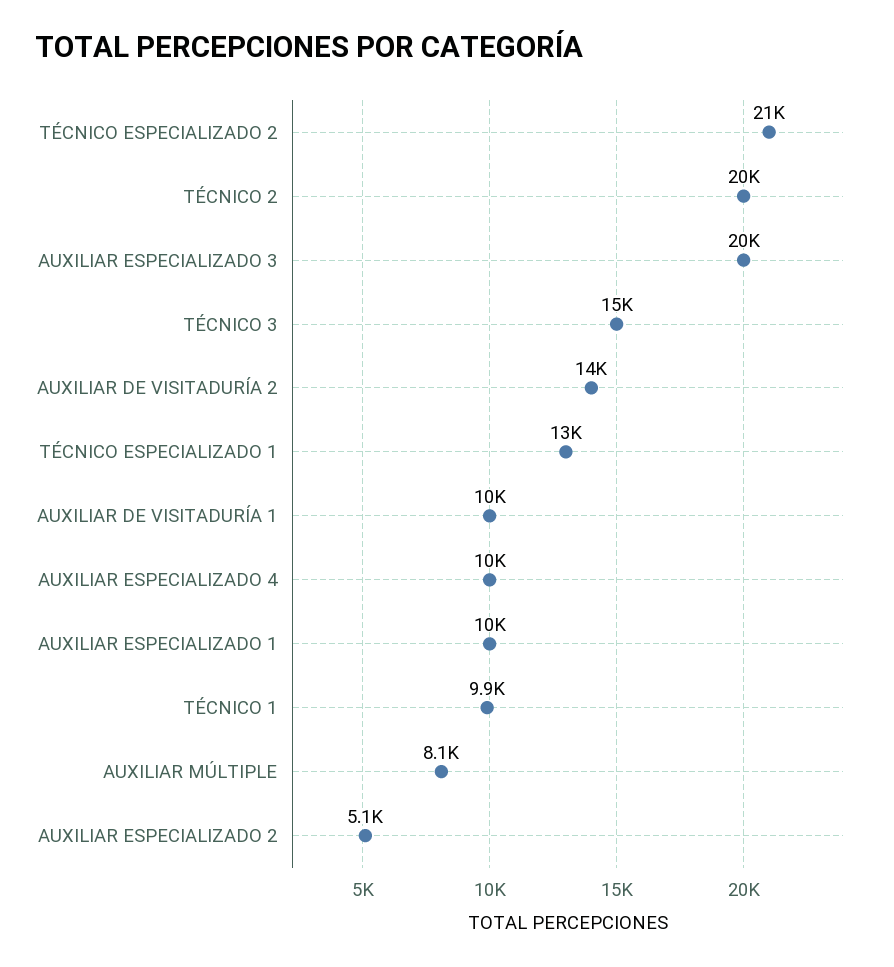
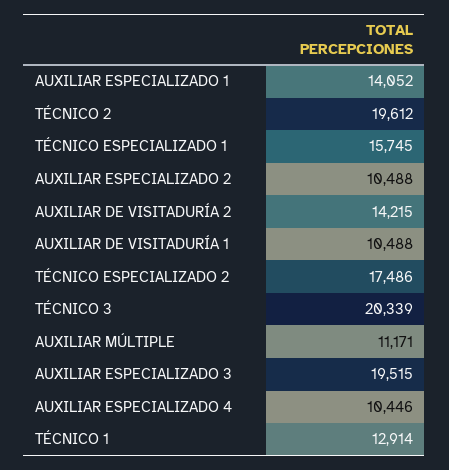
  {
-   "TÉCNICO ESPECIALIZADO 2": 21000,
+   "TÉCNICO ESPECIALIZADO 2": 17486,
    "TÉCNICO 2": 19612,
    "AUXILIAR ESPECIALIZADO 3": 19515,
-   "TÉCNICO 3": 15000,
+   "TÉCNICO 3": 20339,
    "AUXILIAR DE VISITADURÍA 2": 14215,
-   "TÉCNICO ESPECIALIZADO 1": 13000,
+   "TÉCNICO ESPECIALIZADO 1": 15745,
    "AUXILIAR DE VISITADURÍA 1": 10488,
    "AUXILIAR ESPECIALIZADO 4": 10446,
-   "AUXILIAR ESPECIALIZADO 1": 10000,
+   "AUXILIAR ESPECIALIZADO 1": 14052,
-   "TÉCNICO 1": 9900,
+   "TÉCNICO 1": 12914,
-   "AUXILIAR MÚLTIPLE": 8100,
+   "AUXILIAR MÚLTIPLE": 11171,
-   "AUXILIAR ESPECIALIZADO 2": 5100
+   "AUXILIAR ESPECIALIZADO 2": 10488
  }

